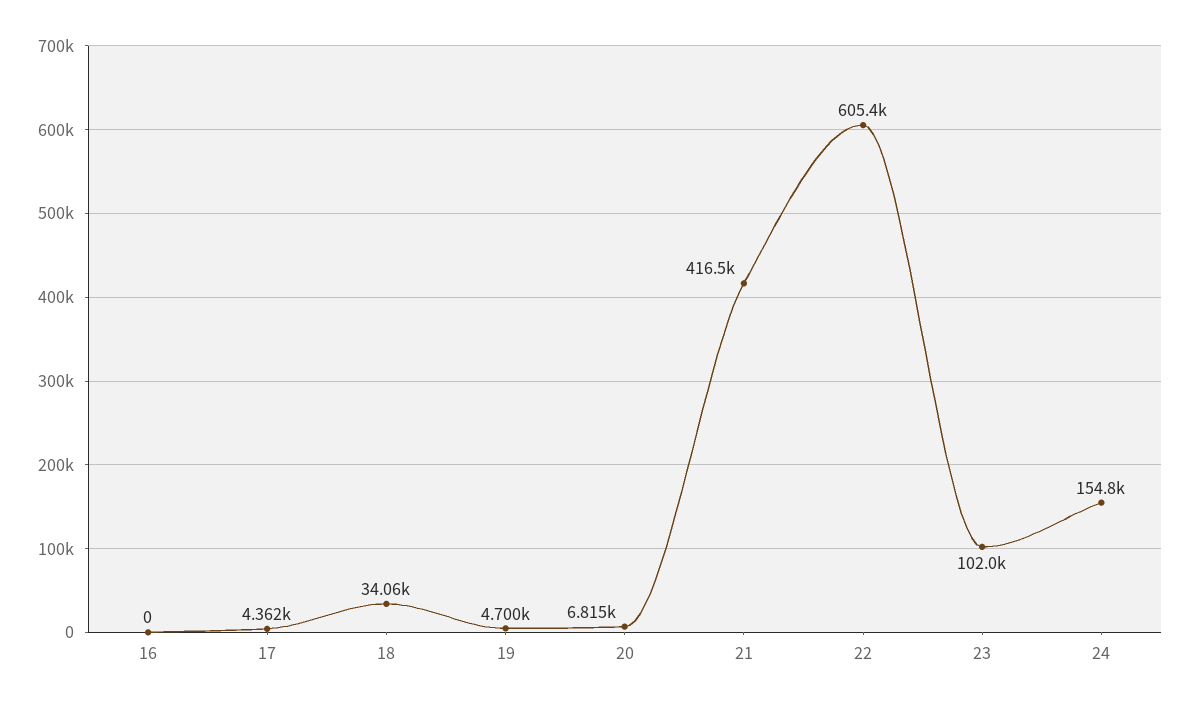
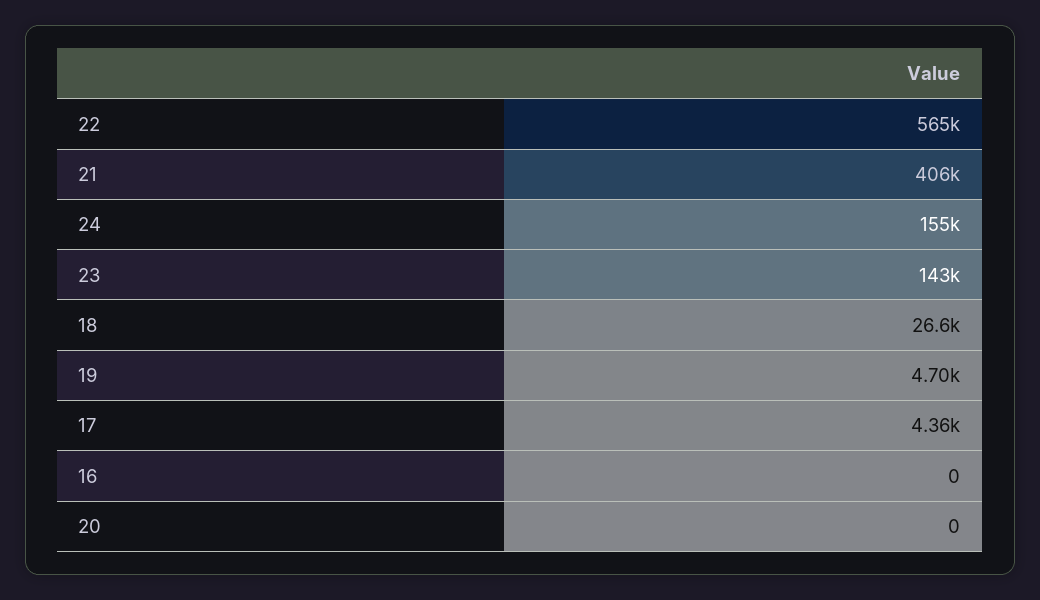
  {
    "16": 0,
    "17": 4362,
-   "18": 34060,
+   "18": 26600,
    "19": 4700,
-   "20": 6815,
+   "20": 0,
-   "21": 416500,
+   "21": 406000,
-   "22": 605400,
+   "22": 565000,
-   "23": 102000,
+   "23": 143000,
    "24": 154800
  }

